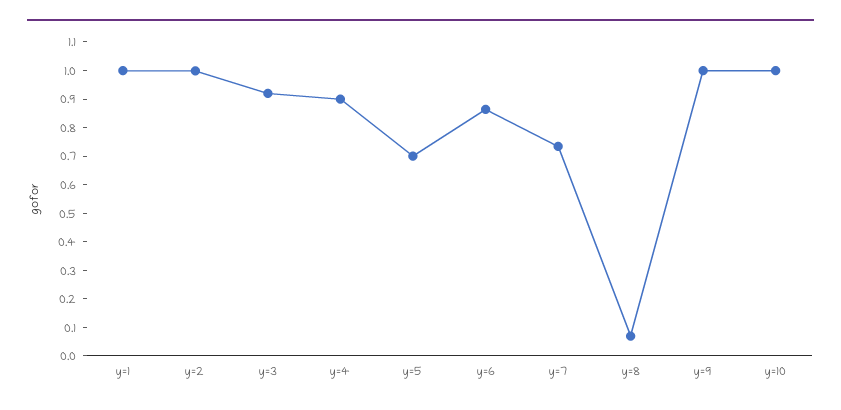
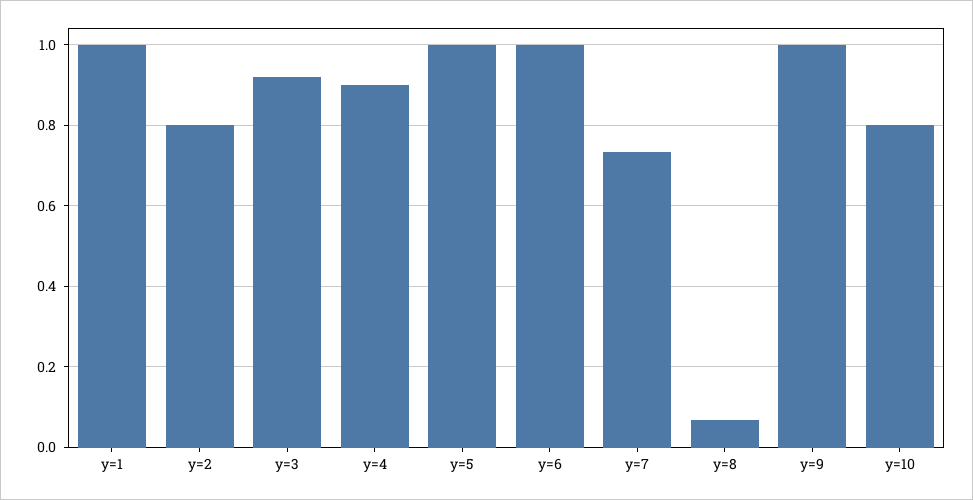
  {
    "y=1": 1,
-   "y=2": 1,
+   "y=2": 0.8,
    "y=3": 0.92,
    "y=4": 0.9,
-   "y=5": 0.7,
+   "y=5": 1,
-   "y=6": 0.85,
+   "y=6": 1,
    "y=7": 0.74,
    "y=8": 0.06,
    "y=9": 1,
-   "y=10": 1
+   "y=10": 0.8
  }

